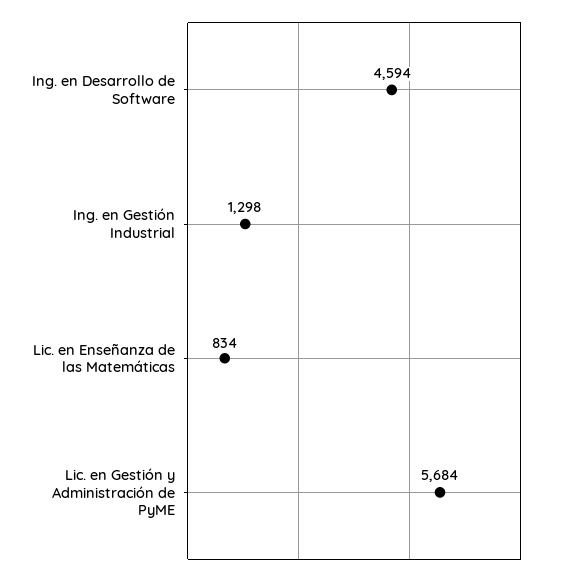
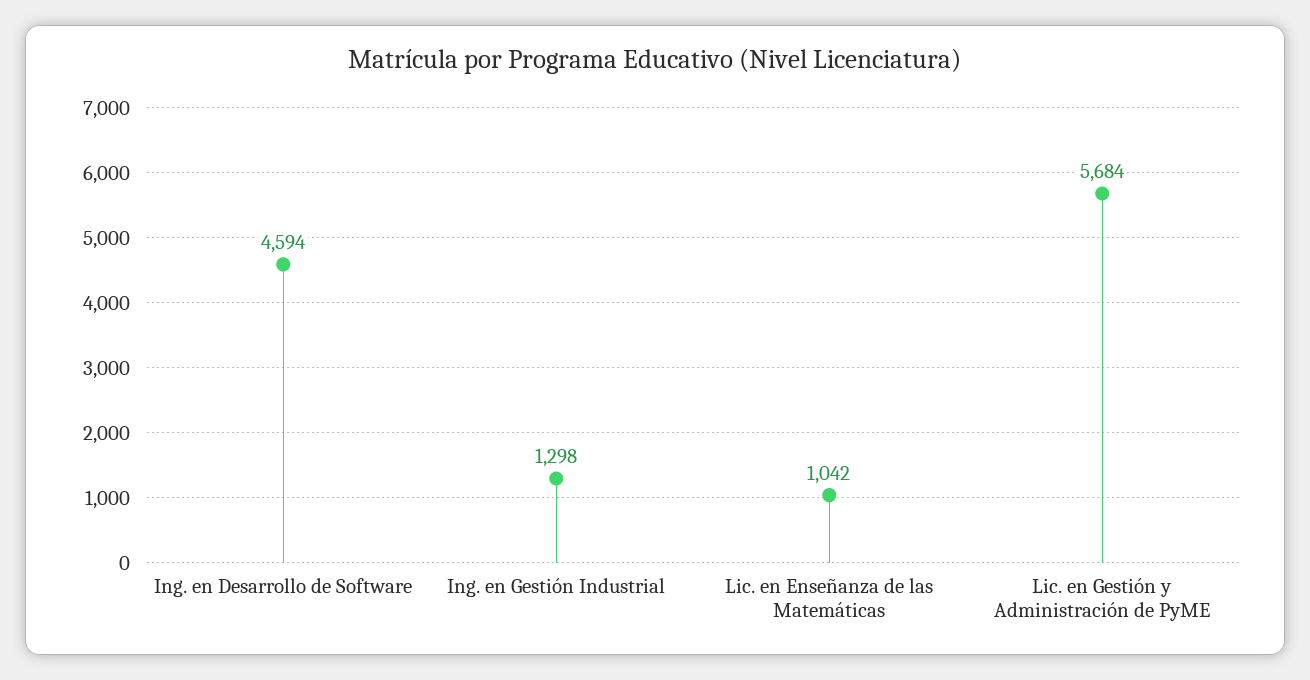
  {
    "Ing. en Desarrollo de Software": 4594,
    "Ing. en Gestión Industrial": 1298,
-   "Lic. en Enseñanza de las Matemáticas": 834,
+   "Lic. en Enseñanza de las Matemáticas": 1042,
    "Lic. en Gestión y Administración de PyME": 5684
  }

